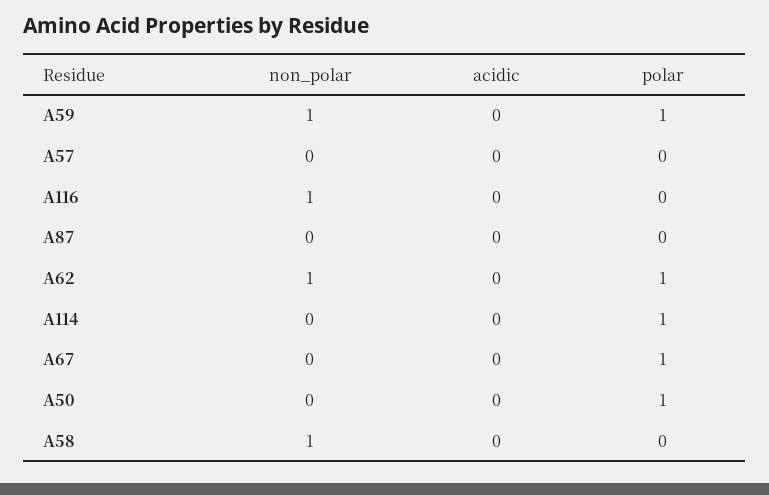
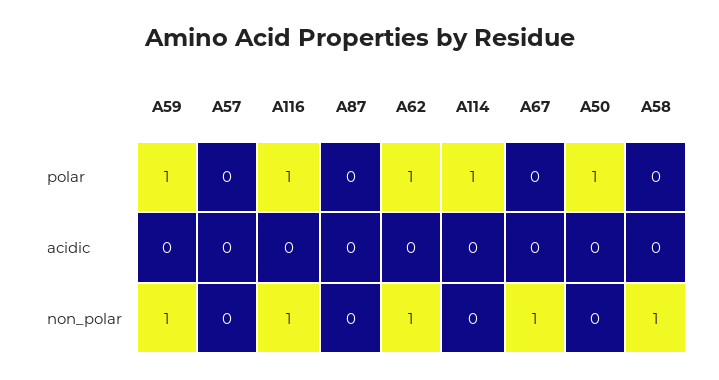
  {
    "non_polar": {
      "A59": 1,
      "A57": 0,
      "A116": 1,
      "A87": 0,
      "A62": 1,
      "A114": 0,
-     "A67": 0,
+     "A67": 1,
      "A50": 0,
      "A58": 1
    },
    "acidic": {
      "A59": 0,
      "A57": 0,
      "A116": 0,
      "A87": 0,
      "A62": 0,
      "A114": 0,
      "A67": 0,
      "A50": 0,
      "A58": 0
    },
    "polar": {
      "A59": 1,
      "A57": 0,
-     "A116": 0,
+     "A116": 1,
      "A87": 0,
      "A62": 1,
      "A114": 1,
-     "A67": 1,
+     "A67": 0,
      "A50": 1,
      "A58": 0
    }
  }

